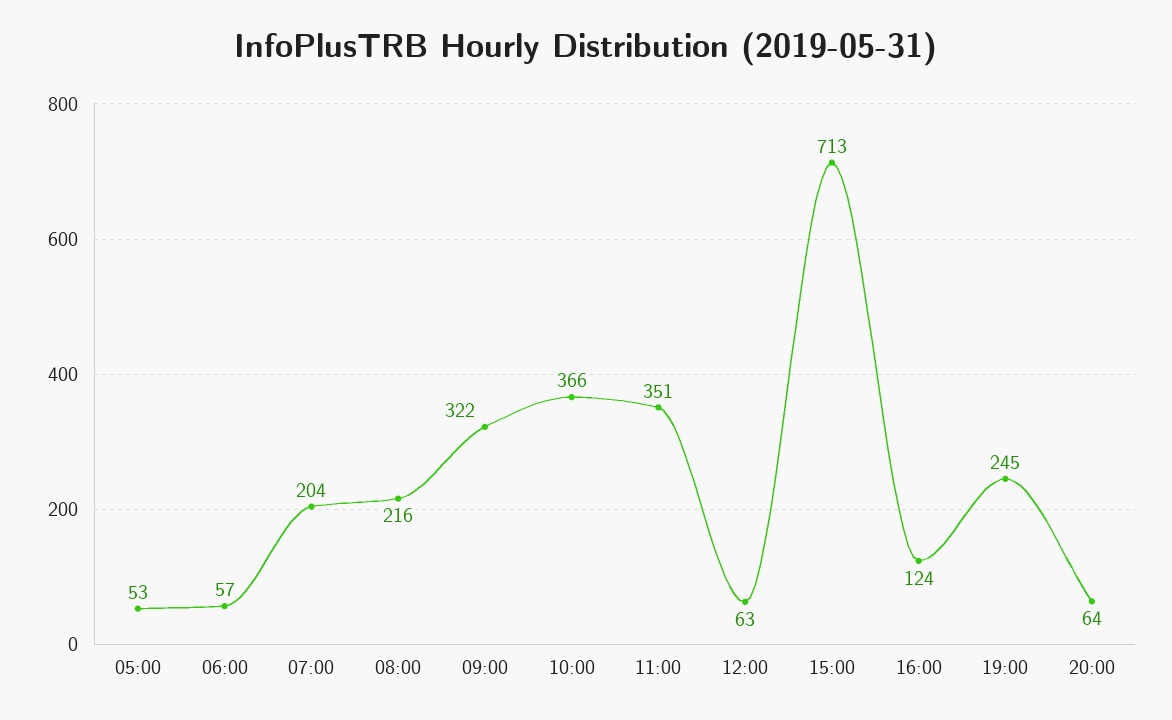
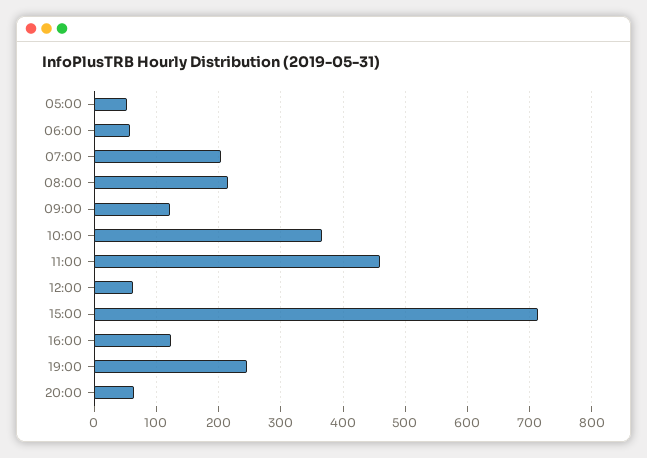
  {
    "05:00": 53,
    "06:00": 57,
    "07:00": 204,
    "08:00": 216,
-   "09:00": 322,
+   "09:00": 120,
    "10:00": 366,
-   "11:00": 351,
+   "11:00": 460,
    "12:00": 63,
    "15:00": 713,
    "16:00": 124,
    "19:00": 245,
    "20:00": 64
  }

